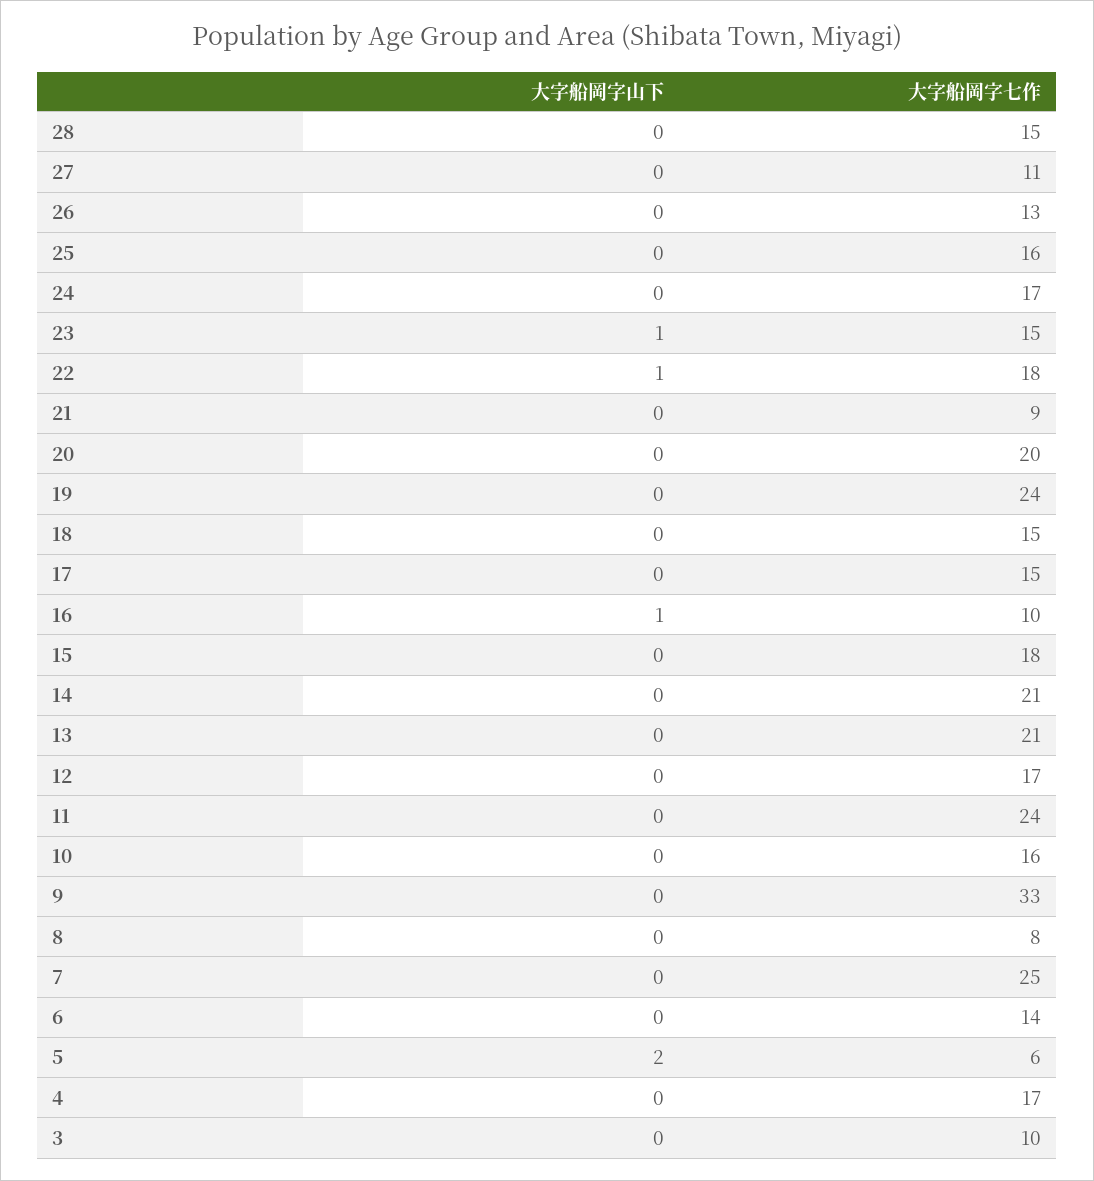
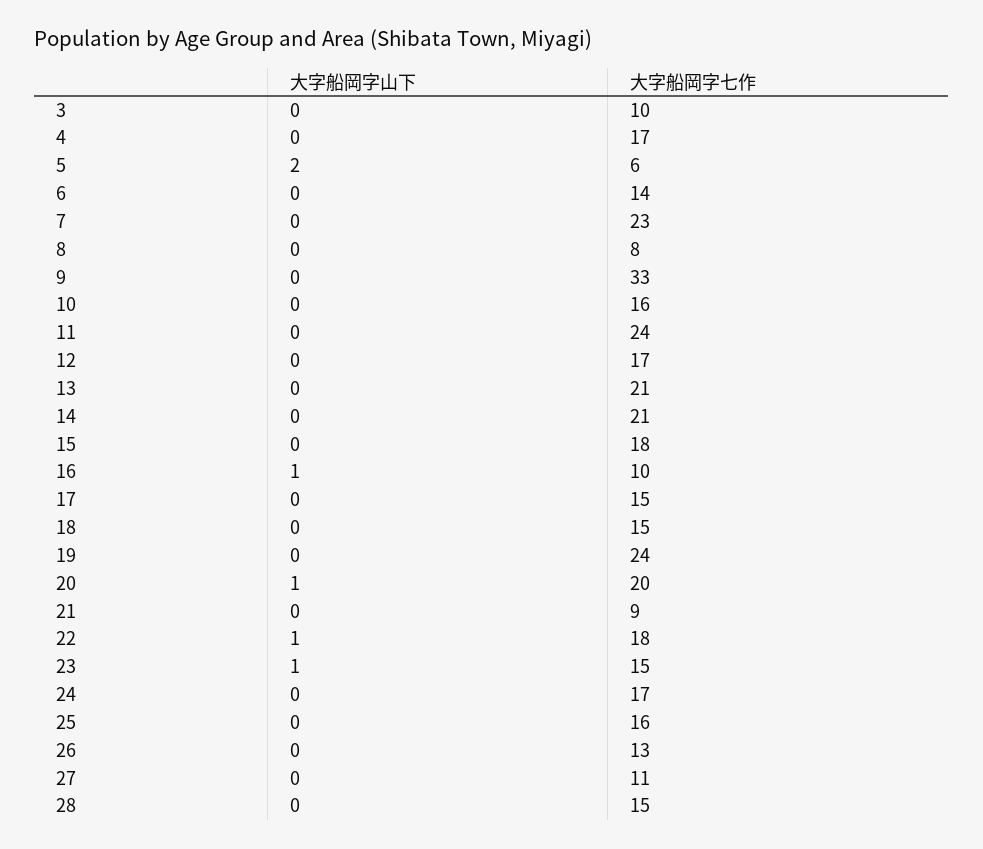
  {
    "大字船岡字山下": {
      "28": 0,
      "27": 0,
      "26": 0,
      "25": 0,
      "24": 0,
      "23": 1,
      "22": 1,
      "21": 0,
-     "20": 0,
+     "20": 1,
      "19": 0,
      "18": 0,
      "17": 0,
      "16": 1,
      "15": 0,
      "14": 0,
      "13": 0,
      "12": 0,
      "11": 0,
      "10": 0,
      "9": 0,
      "8": 0,
      "7": 0,
      "6": 0,
      "5": 2,
      "4": 0,
      "3": 0
    },
    "大字船岡字七作": {
      "28": 15,
      "27": 11,
      "26": 13,
      "25": 16,
      "24": 17,
      "23": 15,
      "22": 18,
      "21": 9,
      "20": 20,
      "19": 24,
      "18": 15,
      "17": 15,
      "16": 10,
      "15": 18,
      "14": 21,
      "13": 21,
      "12": 17,
      "11": 24,
      "10": 16,
      "9": 33,
      "8": 8,
-     "7": 25,
+     "7": 23,
      "6": 14,
      "5": 6,
      "4": 17,
      "3": 10
    }
  }

